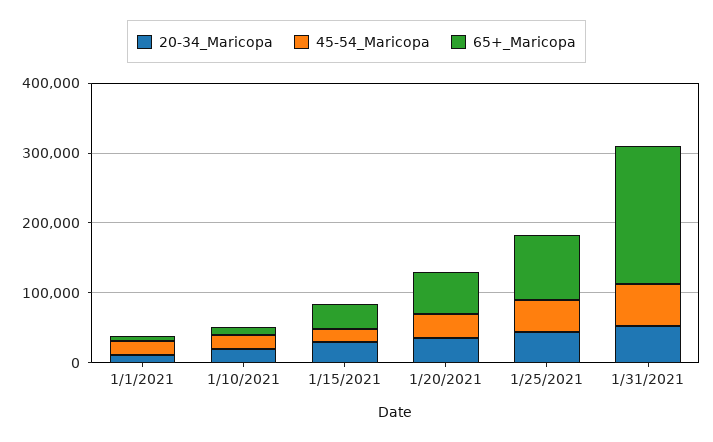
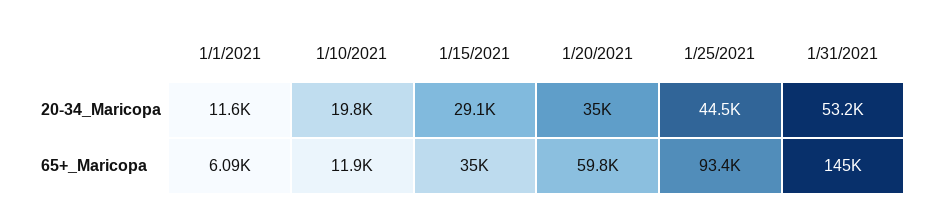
  {
    "20-34_Maricopa": {
      "1/1/2021": 11600,
      "1/10/2021": 19800,
      "1/15/2021": 29100,
      "1/20/2021": 35000,
      "1/25/2021": 44500,
      "1/31/2021": 53200
    },
-   "45-54_Maricopa": {
-     "1/1/2021": 20000,
-     "1/10/2021": 20000,
-     "1/15/2021": 20000,
-     "1/20/2021": 40000,
-     "1/25/2021": 40000,
-     "1/31/2021": 60000
-   },
    "65+_Maricopa": {
      "1/1/2021": 6090,
      "1/10/2021": 11900,
      "1/15/2021": 35000,
      "1/20/2021": 59800,
      "1/25/2021": 93400,
-     "1/31/2021": 200000
+     "1/31/2021": 145000
    }
  }

